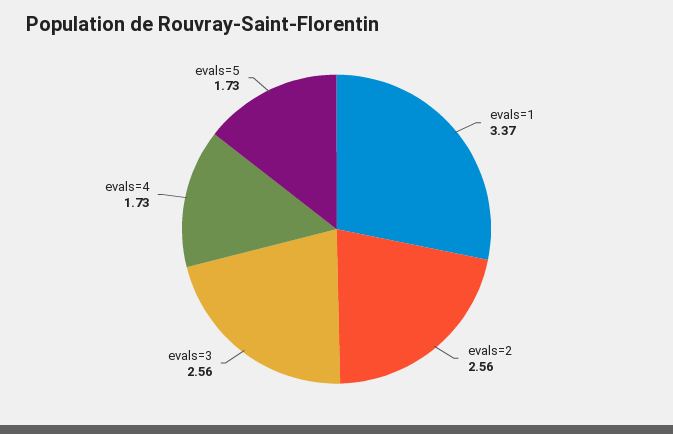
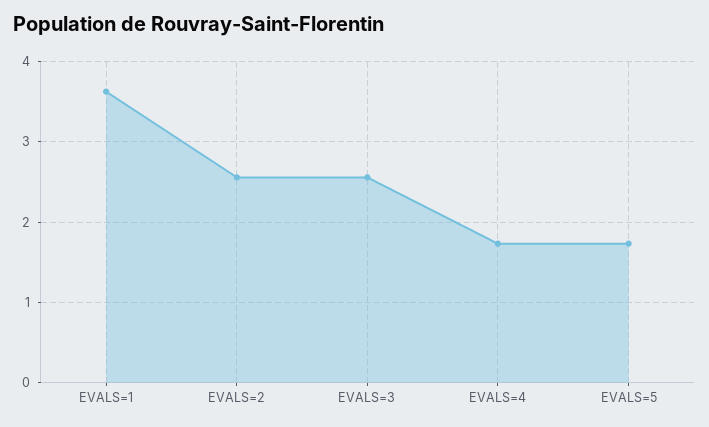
  {
-   "evals=1": 3.37,
+   "evals=1": 3.6,
    "evals=2": 2.56,
    "evals=3": 2.56,
    "evals=4": 1.73,
    "evals=5": 1.73
  }

